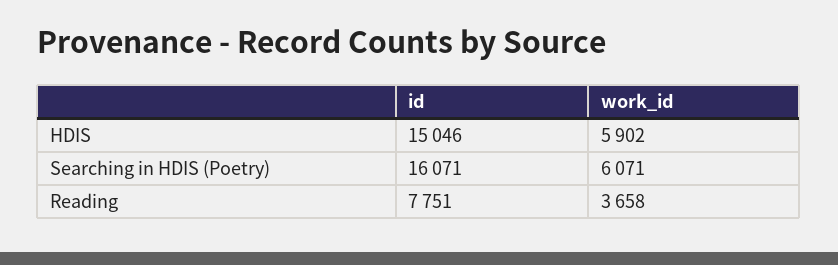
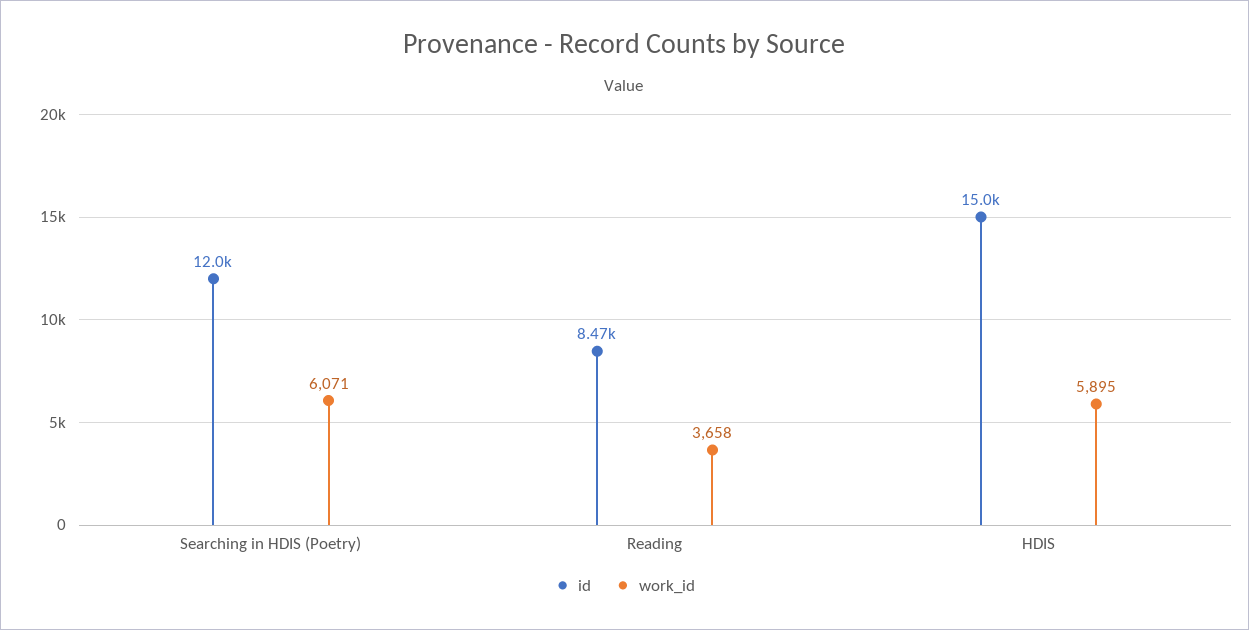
  {
    "id": {
      "HDIS": 15046,
-     "Searching in HDIS (Poetry)": 16071,
+     "Searching in HDIS (Poetry)": 12000,
-     "Reading": 7751
+     "Reading": 8470
    },
    "work_id": {
-     "HDIS": 5902,
+     "HDIS": 5895,
      "Searching in HDIS (Poetry)": 6071,
      "Reading": 3658
    }
  }

